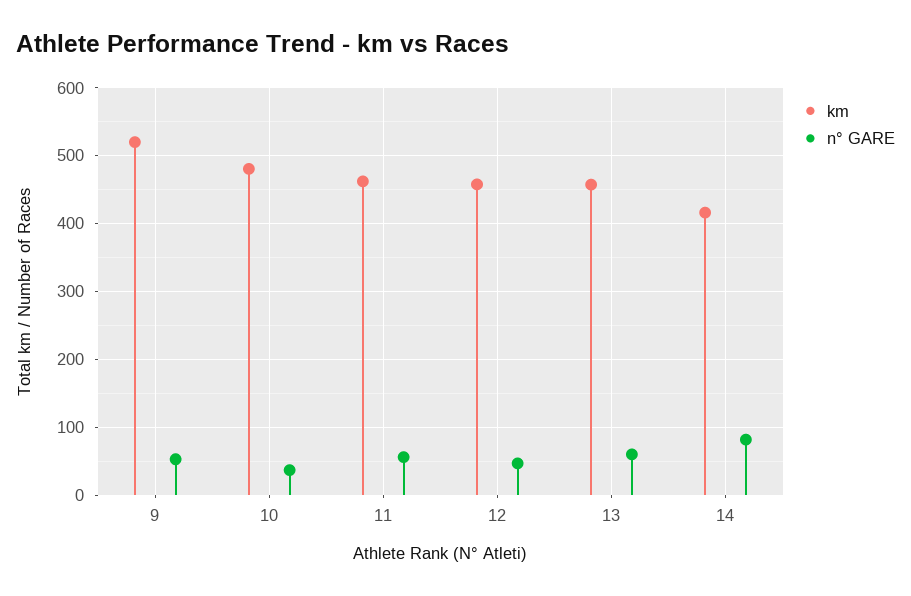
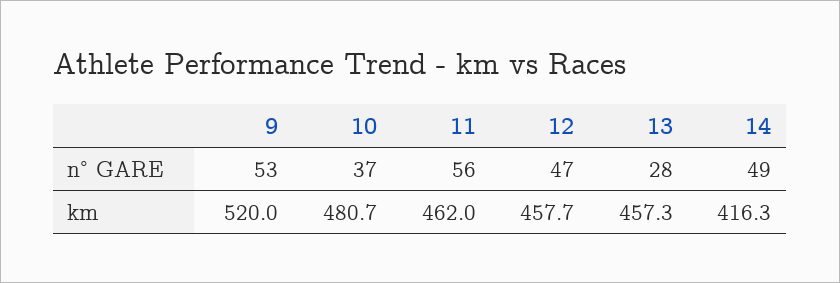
  {
    "km": {
      "9": 520,
      "10": 480.7,
      "11": 462,
      "12": 457.7,
      "13": 457.3,
      "14": 416.3
    },
    "n° GARE": {
      "9": 53,
      "10": 37,
      "11": 56,
      "12": 47,
-     "13": 60,
+     "13": 28,
-     "14": 80
+     "14": 49
    }
  }

